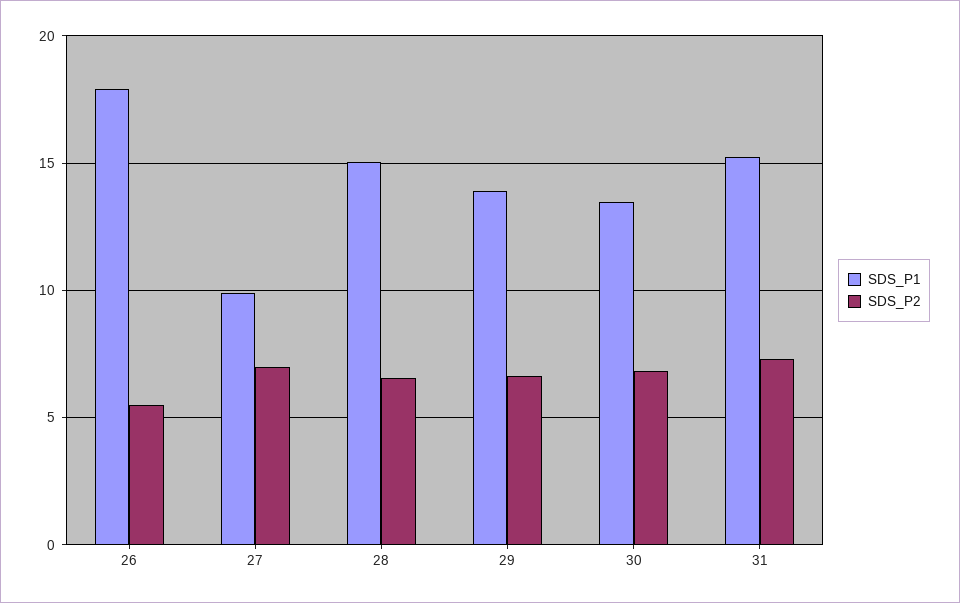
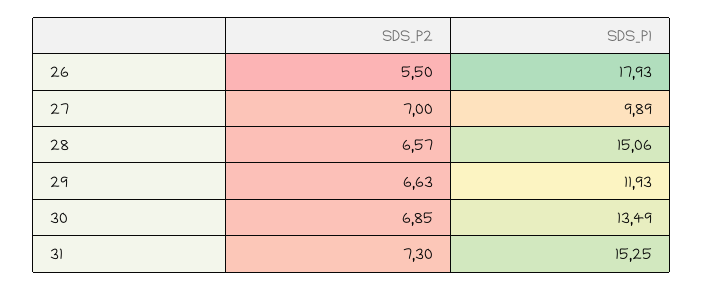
  {
    "SDS_P1": {
      "26": 17.93,
      "27": 9.89,
      "28": 15.06,
-     "29": 14,
+     "29": 11.93,
      "30": 13.49,
      "31": 15.25
    },
    "SDS_P2": {
      "26": 5.5,
      "27": 7,
      "28": 6.57,
      "29": 6.63,
      "30": 6.85,
      "31": 7.3
    }
  }

